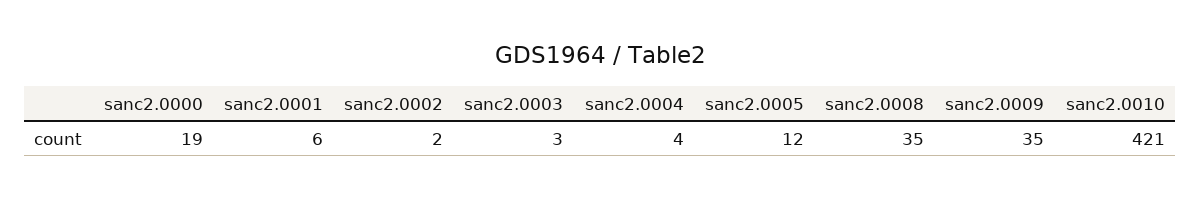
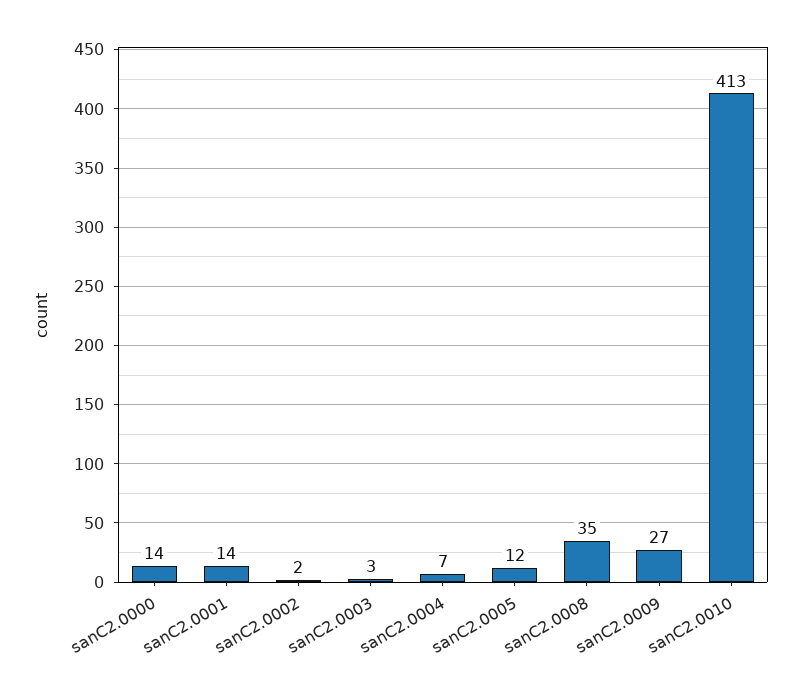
  {
-   "sanc2.0000": 19,
+   "sanc2.0000": 14,
-   "sanc2.0001": 6,
+   "sanc2.0001": 14,
    "sanc2.0002": 2,
    "sanc2.0003": 3,
-   "sanc2.0004": 4,
+   "sanc2.0004": 7,
    "sanc2.0005": 12,
    "sanc2.0008": 35,
-   "sanc2.0009": 35,
+   "sanc2.0009": 27,
-   "sanc2.0010": 421
+   "sanc2.0010": 413
  }

